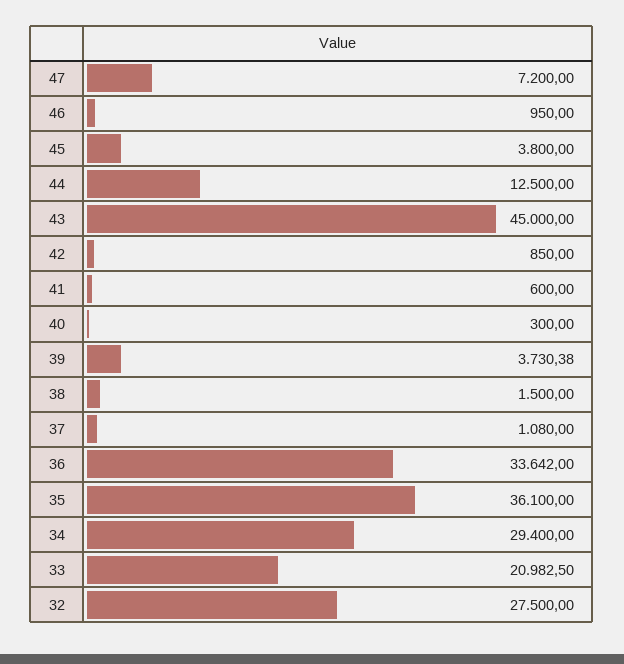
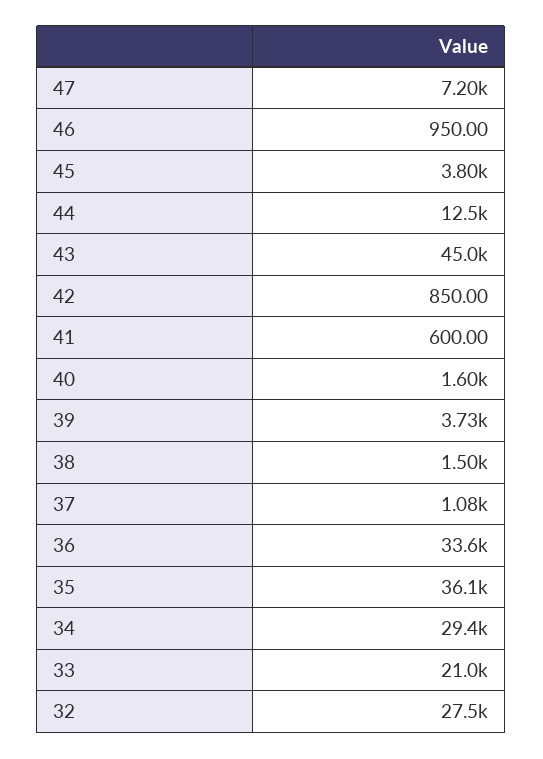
  {
    "47": 7200,
    "46": 950,
    "45": 3800,
    "44": 12500,
    "43": 45000,
    "42": 850,
    "41": 600,
-   "40": 300,
+   "40": 1600,
    "39": 3730.38,
    "38": 1500,
    "37": 1080,
    "36": 33642,
    "35": 36100,
    "34": 29400,
    "33": 20982.5,
    "32": 27500
  }

